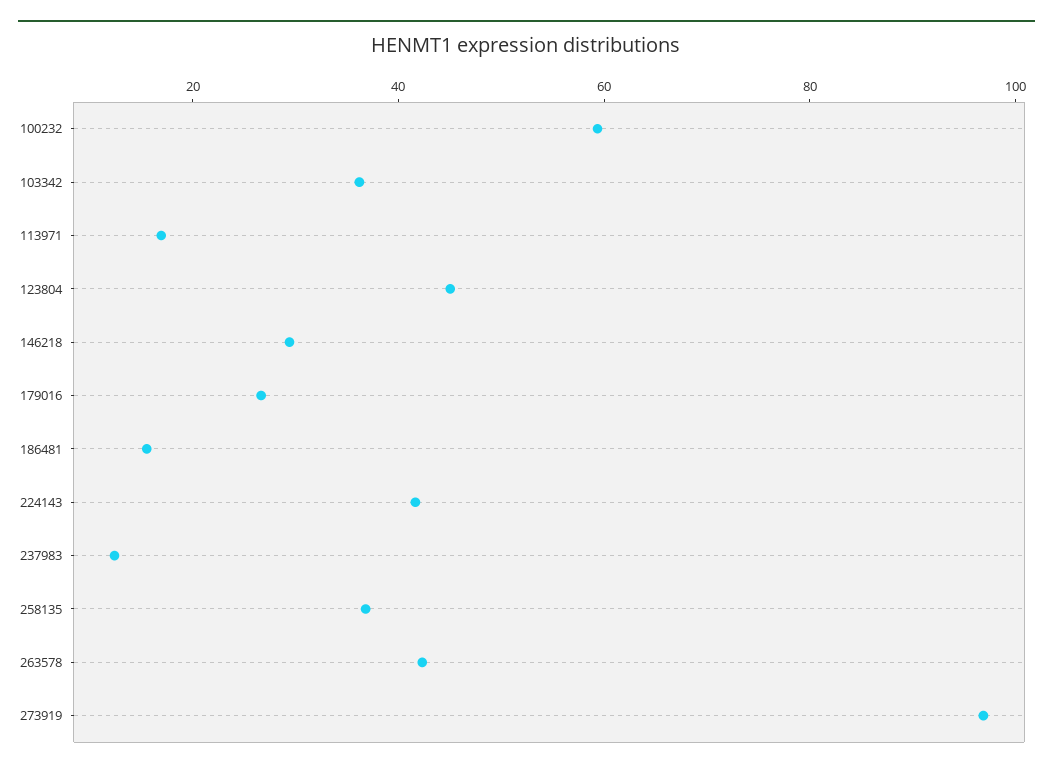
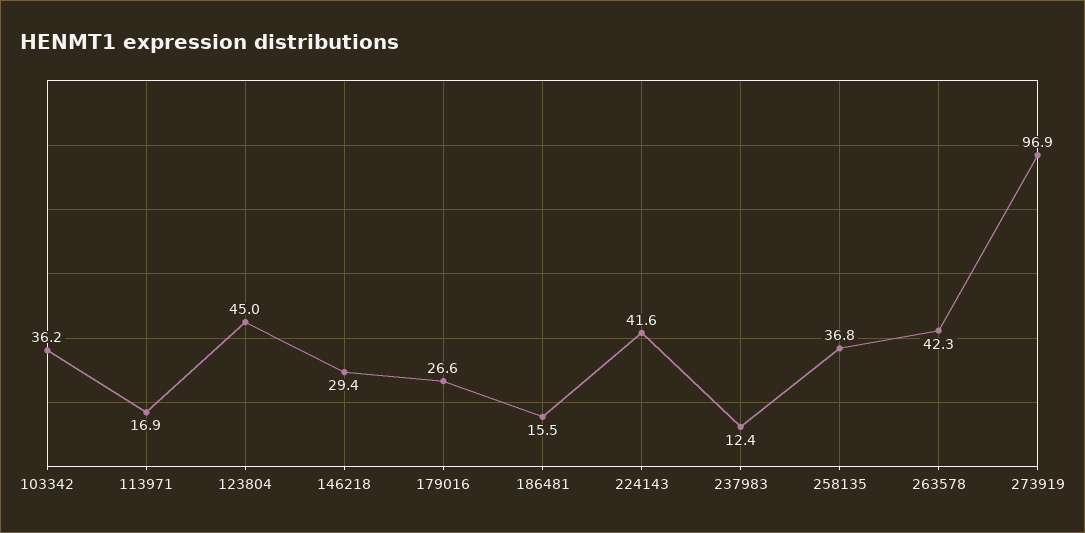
  {
-   "100232": 60,
    "103342": 36.2,
    "113971": 16.9,
    "123804": 45,
    "146218": 29.4,
    "179016": 26.6,
    "186481": 15.5,
    "224143": 41.6,
    "237983": 12.4,
    "258135": 36.8,
    "263578": 42.3,
    "273919": 96.9
  }

